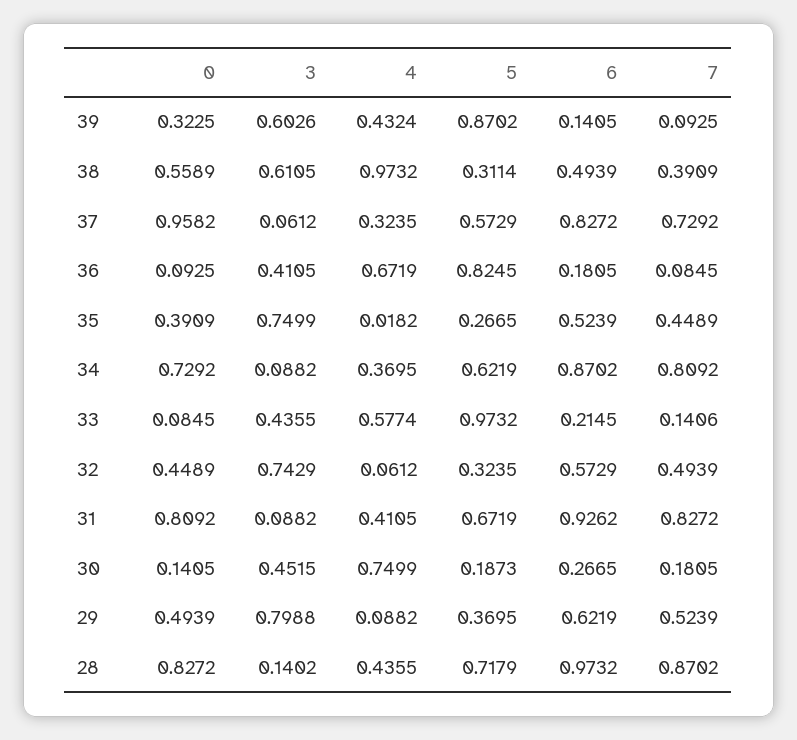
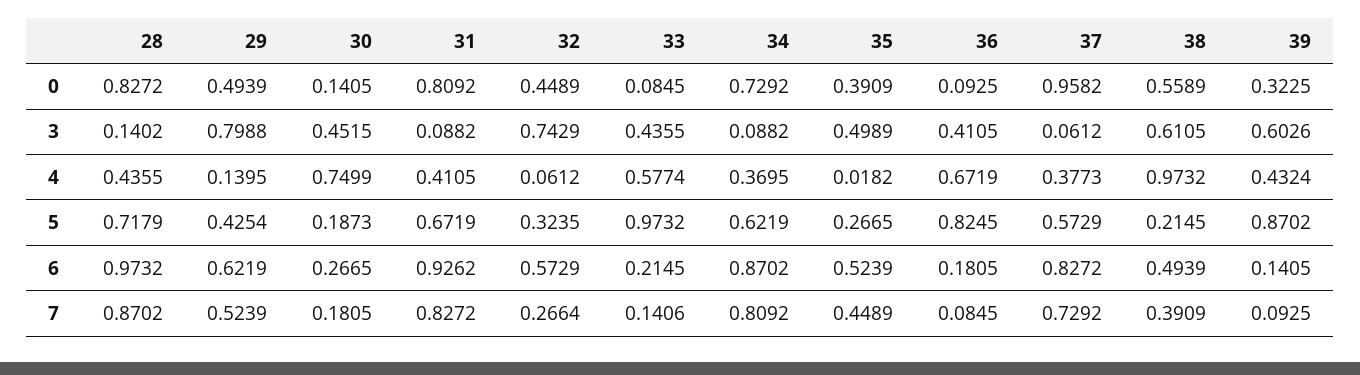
  {
    "0": {
      "39": 0.3225,
      "38": 0.5589,
      "37": 0.9582,
      "36": 0.0925,
      "35": 0.3909,
      "34": 0.7292,
      "33": 0.0845,
      "32": 0.4489,
      "31": 0.8092,
      "30": 0.1405,
      "29": 0.4939,
      "28": 0.8272
    },
    "3": {
      "39": 0.6026,
      "38": 0.6105,
      "37": 0.0612,
      "36": 0.4105,
-     "35": 0.7499,
+     "35": 0.4989,
      "34": 0.0882,
      "33": 0.4355,
      "32": 0.7429,
      "31": 0.0882,
      "30": 0.4515,
      "29": 0.7988,
      "28": 0.1402
    },
    "4": {
      "39": 0.4324,
      "38": 0.9732,
-     "37": 0.3235,
+     "37": 0.3773,
      "36": 0.6719,
      "35": 0.0182,
      "34": 0.3695,
      "33": 0.5774,
      "32": 0.0612,
      "31": 0.4105,
      "30": 0.7499,
-     "29": 0.0882,
+     "29": 0.1395,
      "28": 0.4355
    },
    "5": {
      "39": 0.8702,
-     "38": 0.3114,
+     "38": 0.2145,
      "37": 0.5729,
      "36": 0.8245,
      "35": 0.2665,
      "34": 0.6219,
      "33": 0.9732,
      "32": 0.3235,
      "31": 0.6719,
      "30": 0.1873,
-     "29": 0.3695,
+     "29": 0.4254,
      "28": 0.7179
    },
    "6": {
      "39": 0.1405,
      "38": 0.4939,
      "37": 0.8272,
      "36": 0.1805,
      "35": 0.5239,
      "34": 0.8702,
      "33": 0.2145,
      "32": 0.5729,
      "31": 0.9262,
      "30": 0.2665,
      "29": 0.6219,
      "28": 0.9732
    },
    "7": {
      "39": 0.0925,
      "38": 0.3909,
      "37": 0.7292,
      "36": 0.0845,
      "35": 0.4489,
      "34": 0.8092,
      "33": 0.1406,
-     "32": 0.4939,
+     "32": 0.2664,
      "31": 0.8272,
      "30": 0.1805,
      "29": 0.5239,
      "28": 0.8702
    }
  }

